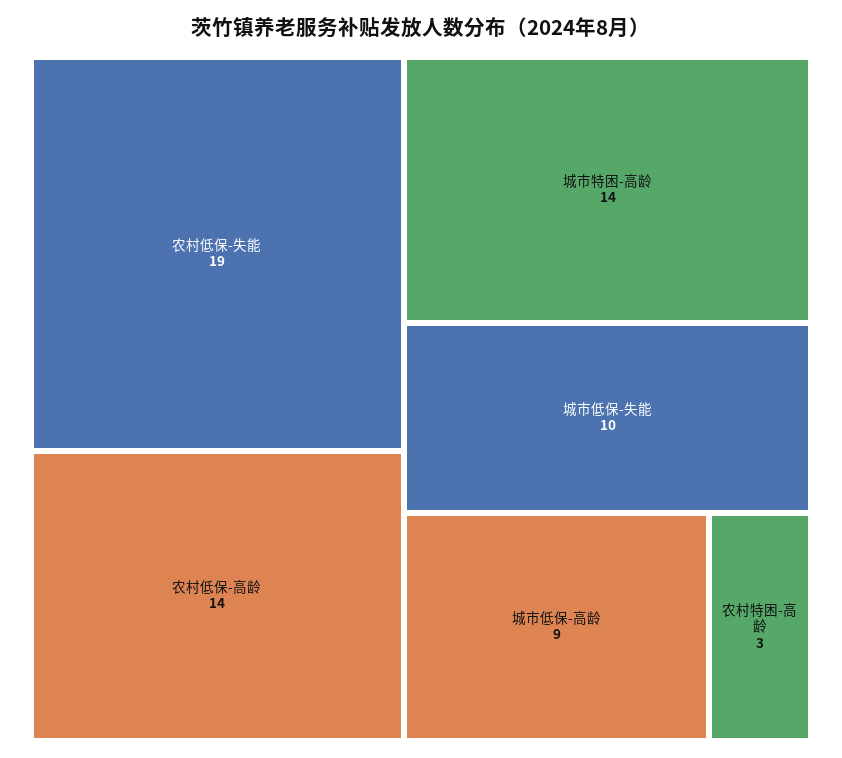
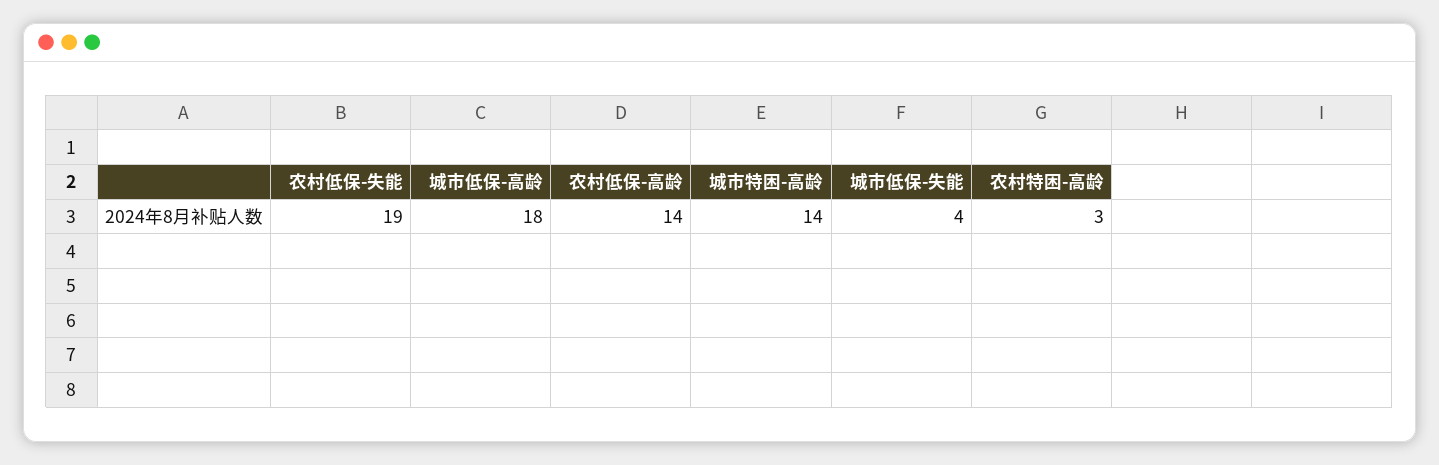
  {
    "农村低保-失能": 19,
    "农村低保-高龄": 14,
    "城市特困-高龄": 14,
-   "城市低保-失能": 10,
+   "城市低保-失能": 4,
-   "城市低保-高龄": 9,
+   "城市低保-高龄": 18,
    "农村特困-高龄": 3
  }

